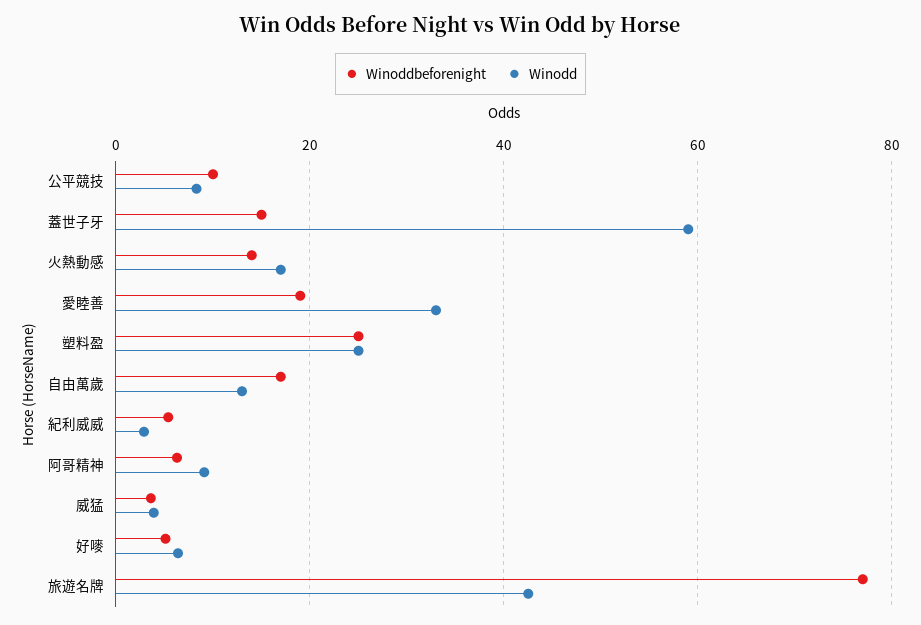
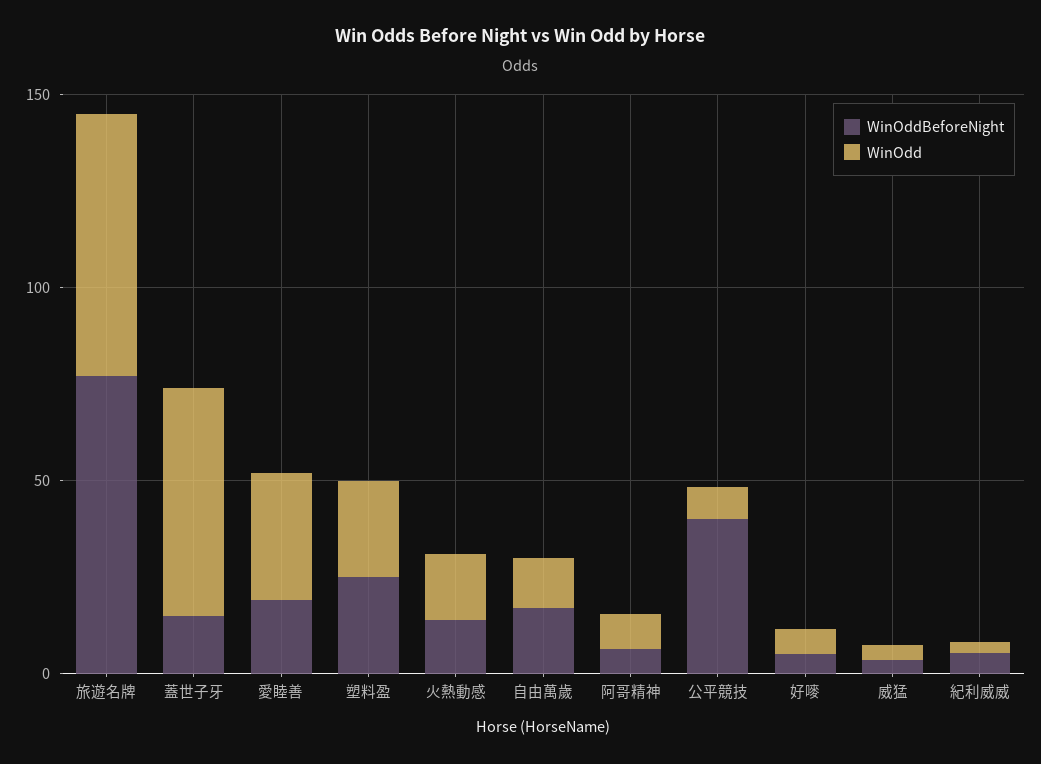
  {
    "Winoddbeforenight": {
-     "公平競技": 10,
+     "公平競技": 40,
      "蓋世子牙": 16,
      "火熱動感": 14,
      "愛睦善": 20,
      "塑料盈": 26,
      "自由萬歲": 18,
      "紀利威威": 6,
      "阿哥精神": 6,
      "威猛": 4,
      "好嘜": 6,
      "旅遊名牌": 78
    },
    "Winodd": {
      "公平競技": 8,
      "蓋世子牙": 60,
      "火熱動感": 18,
      "愛睦善": 34,
      "塑料盈": 26,
      "自由萬歲": 14,
      "紀利威威": 2,
      "阿哥精神": 10,
      "威猛": 4,
      "好嘜": 6,
-     "旅遊名牌": 42
+     "旅遊名牌": 70
    }
  }

